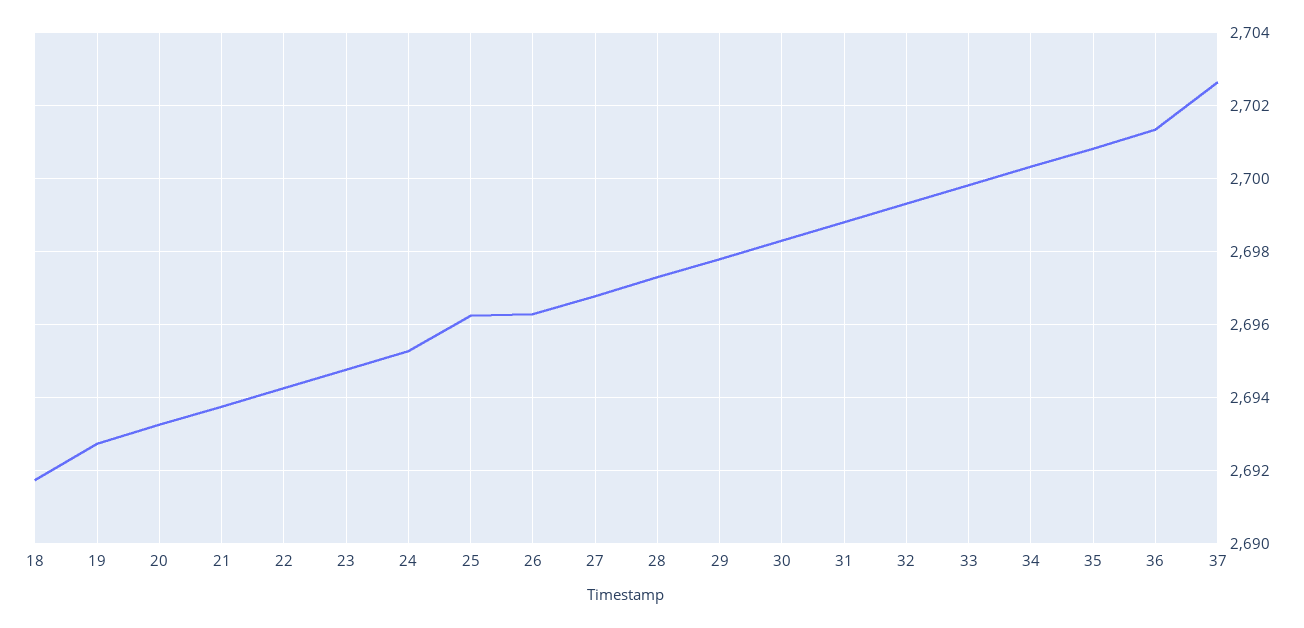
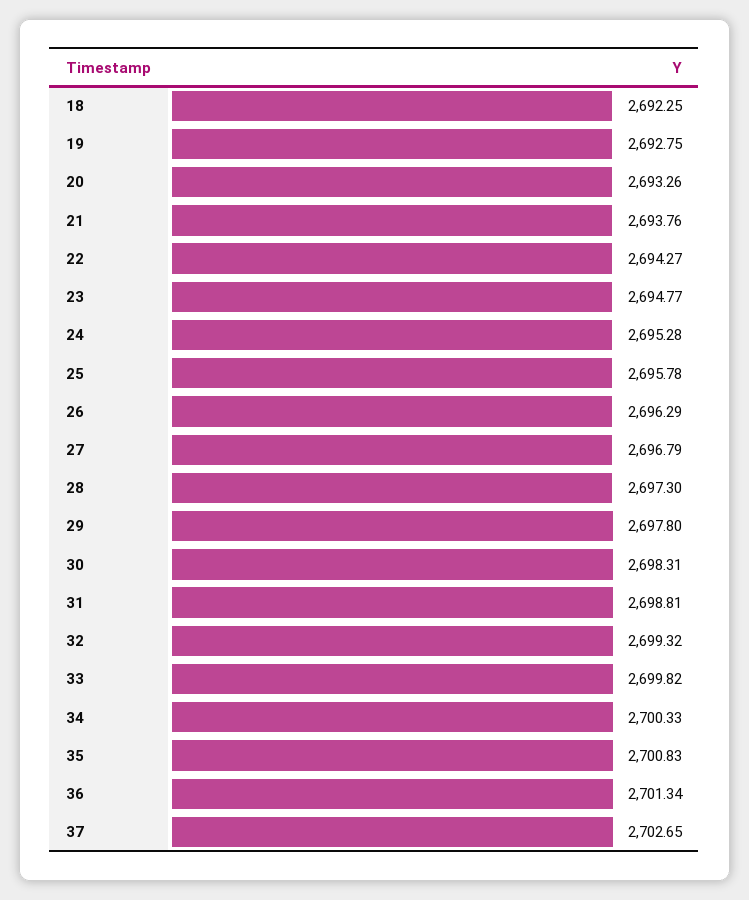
  {
-   "18": 2691.8,
+   "18": 2692.25,
    "19": 2692.75,
    "20": 2693.26,
    "21": 2693.76,
    "22": 2694.27,
    "23": 2694.77,
    "24": 2695.28,
-   "25": 2696.2,
+   "25": 2695.78,
    "26": 2696.29,
    "27": 2696.79,
    "28": 2697.3,
    "29": 2697.8,
    "30": 2698.31,
    "31": 2698.81,
    "32": 2699.32,
    "33": 2699.82,
    "34": 2700.33,
    "35": 2700.83,
    "36": 2701.34,
    "37": 2702.65
  }

